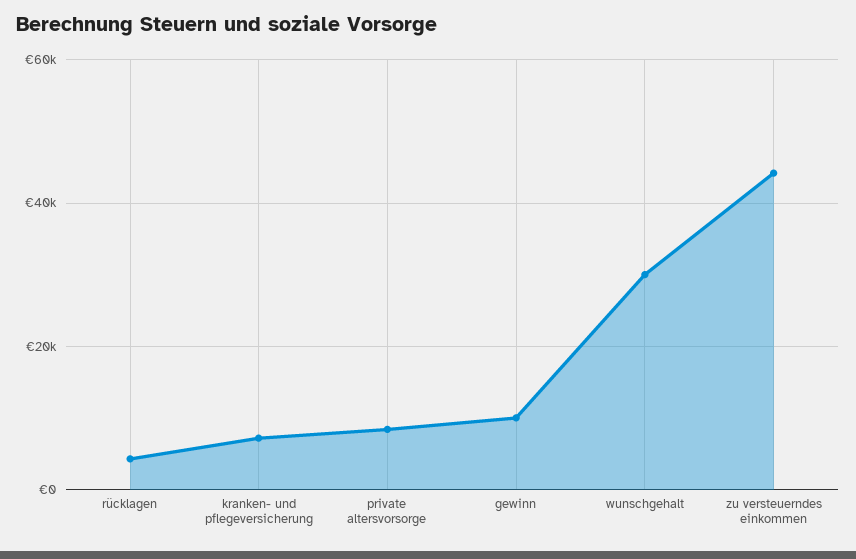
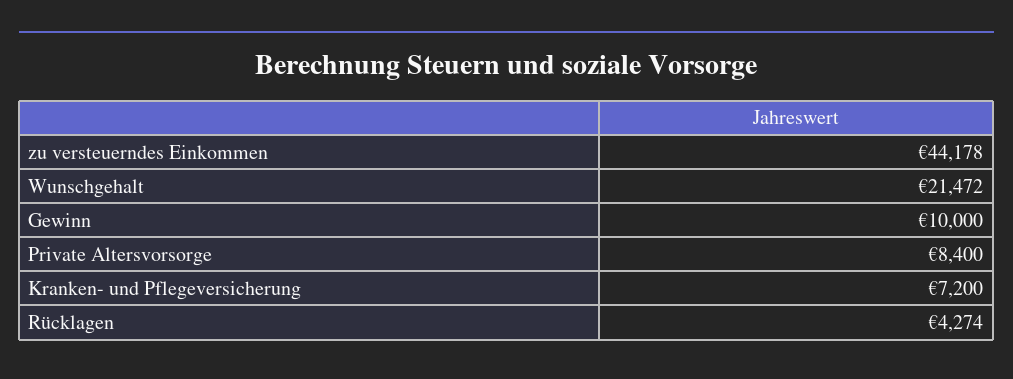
  {
    "rücklagen": 4274,
    "kranken- und pflegeversicherung": 7200,
    "private altersvorsorge": 8400,
    "gewinn": 10000,
-   "wunschgehalt": 30000,
+   "wunschgehalt": 21472,
    "zu versteuerndes einkommen": 44178
  }

